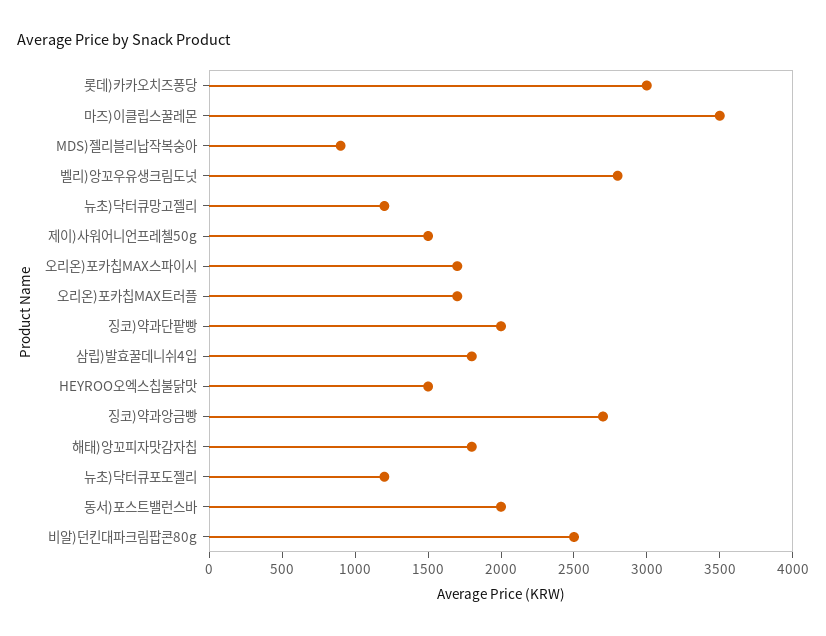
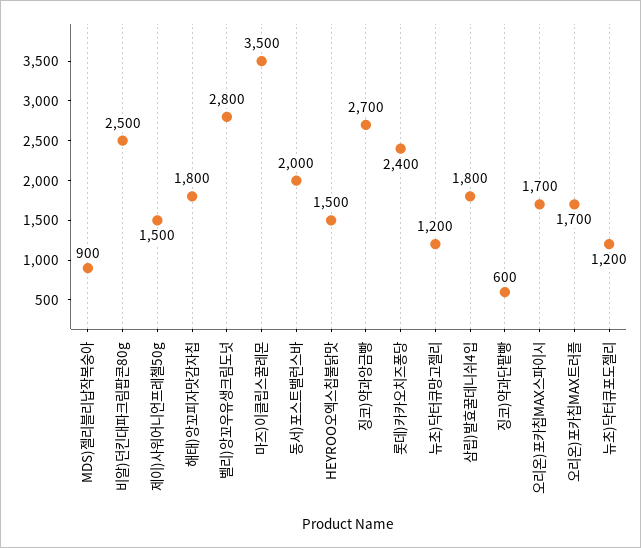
  {
-   "롯데)카카오치즈퐁당": 3000,
+   "롯데)카카오치즈퐁당": 2400,
    "마즈)이클립스꿀레몬": 3500,
    "MDS)젤리블리납작복숭아": 900,
    "벨리)앙꼬우유생크림도넛": 2800,
    "뉴초)닥터큐망고젤리": 1200,
    "제이)사워어니언프레첼50g": 1500,
    "오리온)포카칩MAX스파이시": 1700,
    "오리온)포카칩MAX트러플": 1700,
-   "징코)약과단팥빵": 2000,
+   "징코)약과단팥빵": 600,
    "삼립)발효꿀데니쉬4입": 1800,
    "HEYROO오엑스칩불닭맛": 1500,
    "징코)약과앙금빵": 2700,
    "해태)앙꼬피자맛감자칩": 1800,
    "뉴초)닥터큐포도젤리": 1200,
    "동서)포스트밸런스바": 2000,
    "비알)던킨대파크림팝콘80g": 2500
  }

